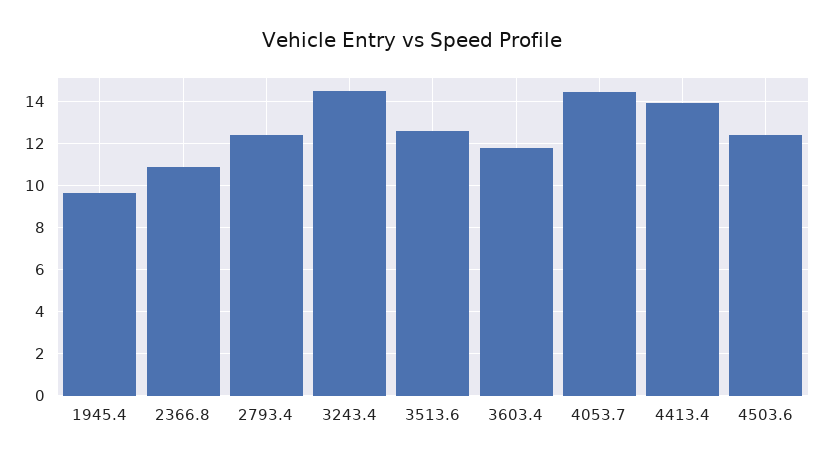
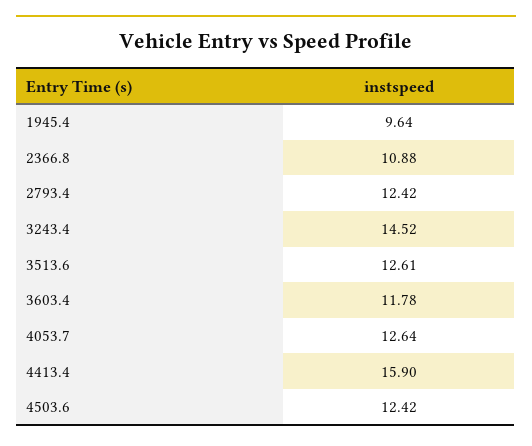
  {
    "1945.4": 9.64,
    "2366.8": 10.88,
    "2793.4": 12.42,
    "3243.4": 14.52,
    "3513.6": 12.61,
    "3603.4": 11.78,
-   "4053.7": 14.5,
+   "4053.7": 12.64,
-   "4413.4": 14,
+   "4413.4": 15.9,
    "4503.6": 12.42
  }

